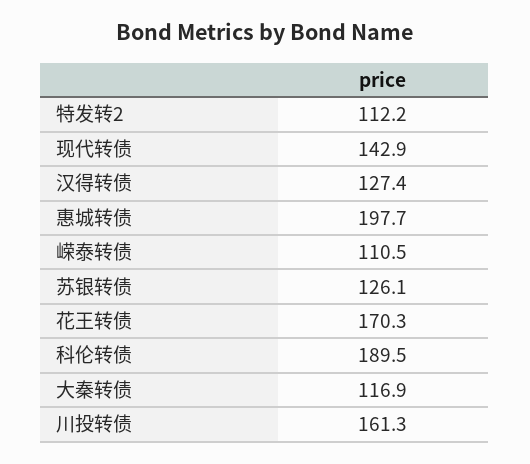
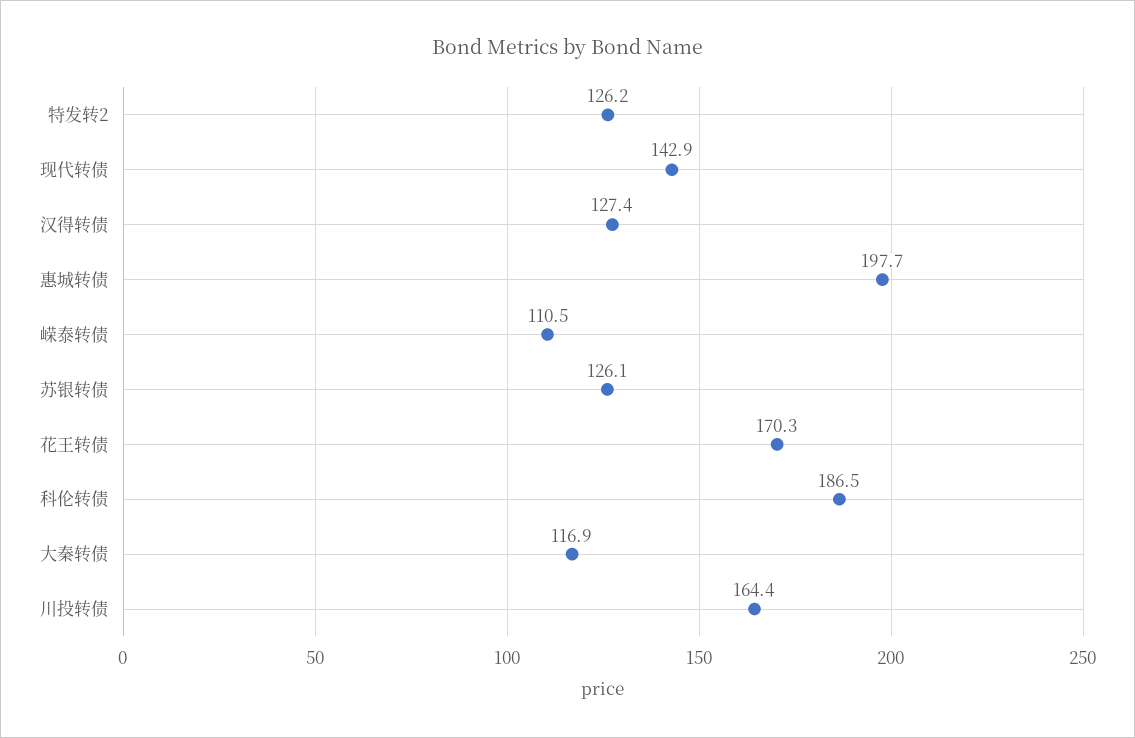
  {
-   "特发转2": 112.2,
+   "特发转2": 126.2,
    "现代转债": 142.9,
    "汉得转债": 127.4,
    "惠城转债": 197.7,
    "嵘泰转债": 110.5,
    "苏银转债": 126.1,
    "花王转债": 170.3,
-   "科伦转债": 189.5,
+   "科伦转债": 186.5,
    "大秦转债": 116.9,
-   "川投转债": 161.3
+   "川投转债": 164.4
  }

